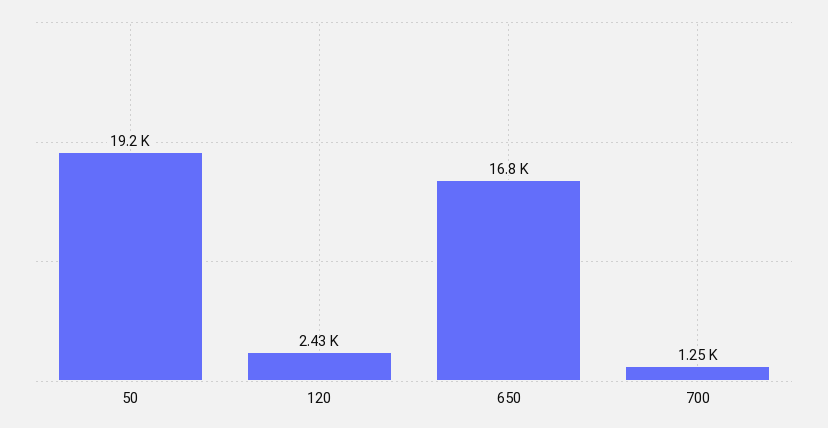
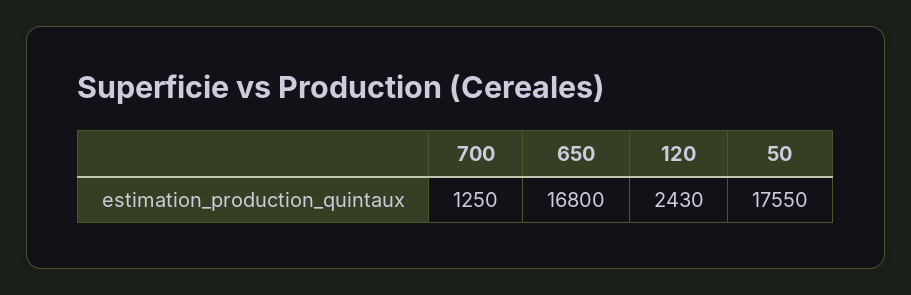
  {
-   "50": 19200,
+   "50": 17550,
    "120": 2430,
    "650": 16800,
    "700": 1250
  }

